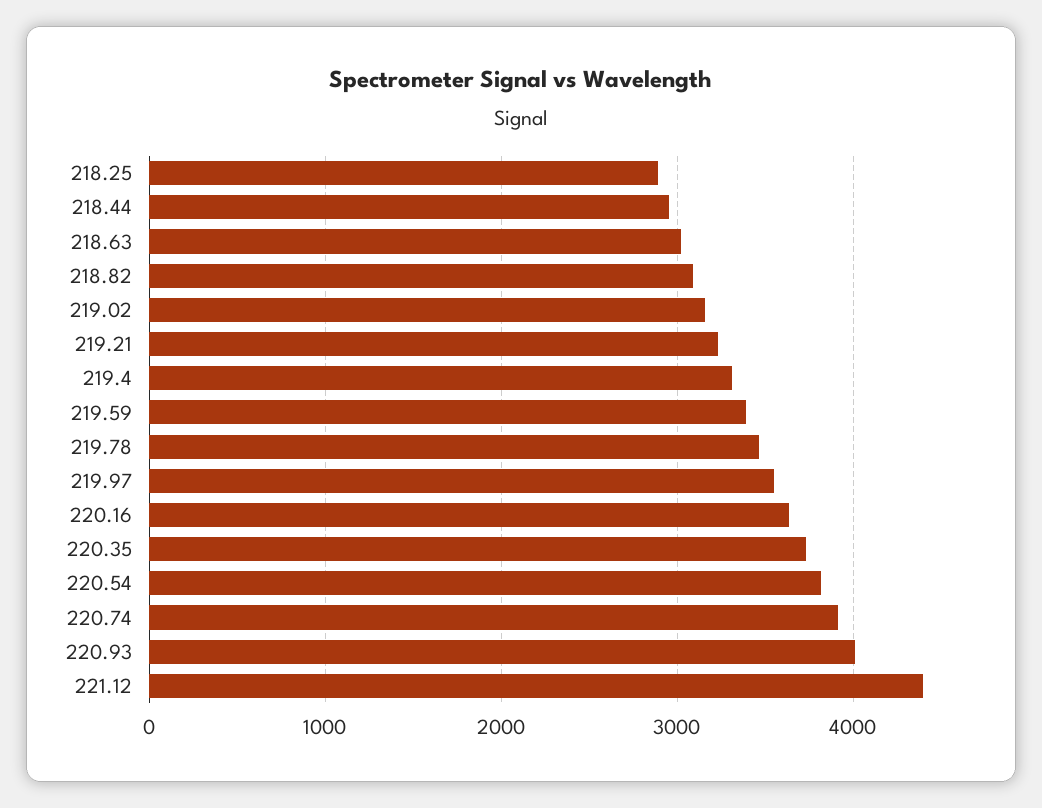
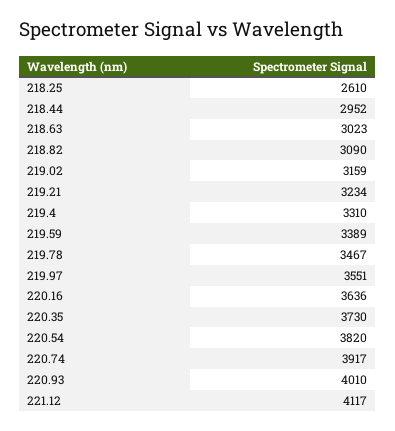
  {
-   "218.25": 2900,
+   "218.25": 2610,
    "218.44": 2952,
    "218.63": 3023,
    "218.82": 3090,
    "219.02": 3159,
    "219.21": 3234,
    "219.4": 3310,
    "219.59": 3389,
    "219.78": 3467,
    "219.97": 3551,
    "220.16": 3636,
    "220.35": 3730,
    "220.54": 3820,
    "220.74": 3917,
    "220.93": 4010,
-   "221.12": 4400
+   "221.12": 4117
  }

